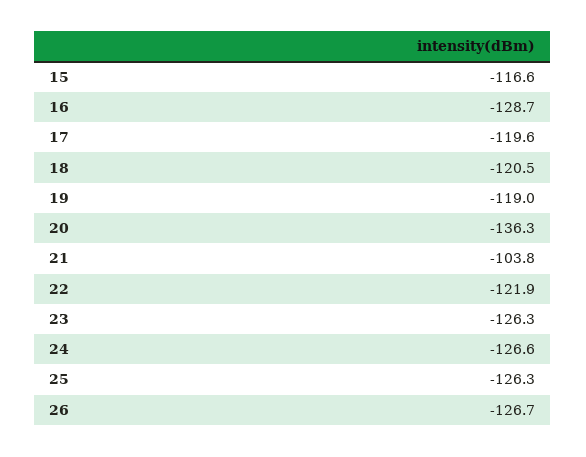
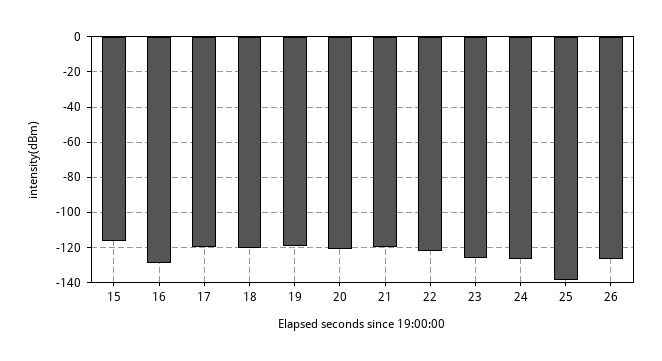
  {
    "15": -116.6,
    "16": -128.7,
    "17": -119.6,
    "18": -120.5,
    "19": -119,
-   "20": -136.3,
+   "20": -120,
-   "21": -103.8,
+   "21": -120,
    "22": -121.9,
    "23": -126.3,
    "24": -126.6,
-   "25": -126.3,
+   "25": -140,
    "26": -126.7
  }

